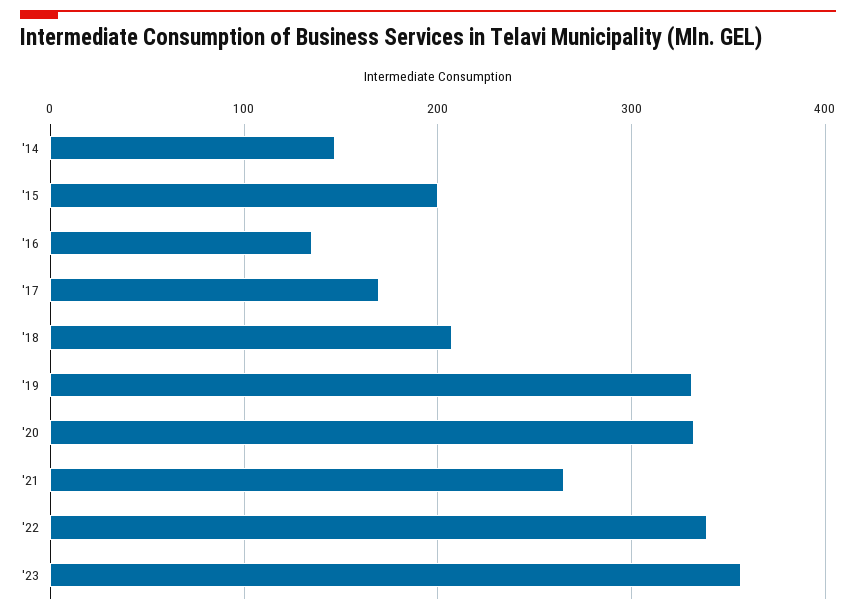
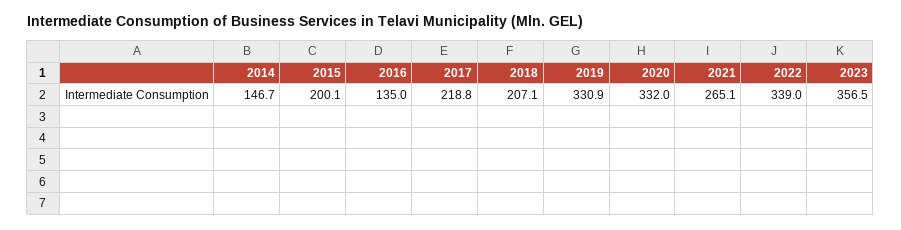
  {
    "'14": 146.7,
    "'15": 200.1,
    "'16": 135,
-   "'17": 170,
+   "'17": 218.8,
    "'18": 207.1,
    "'19": 330.9,
    "'20": 332,
    "'21": 265.1,
    "'22": 339,
    "'23": 356.5
  }

